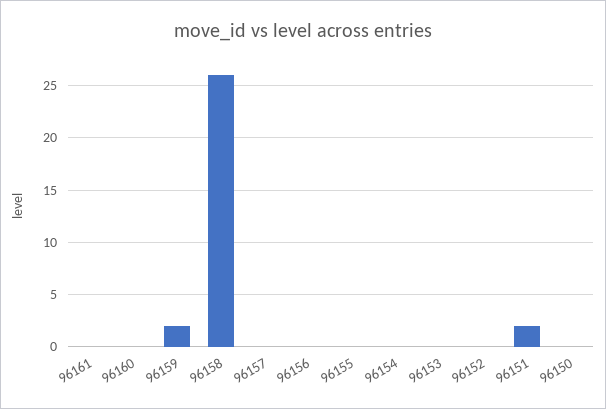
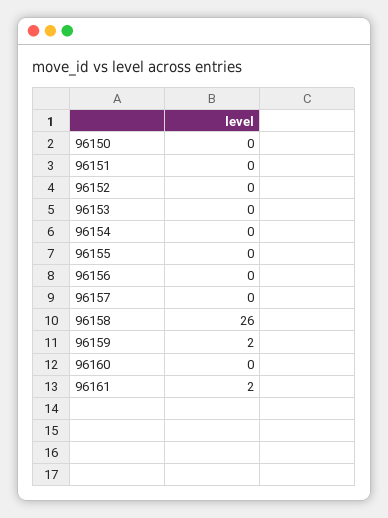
  {
-   "96161": 0,
+   "96161": 2,
    "96160": 0,
    "96159": 2,
    "96158": 26,
    "96157": 0,
    "96156": 0,
    "96155": 0,
    "96154": 0,
    "96153": 0,
    "96152": 0,
-   "96151": 2,
+   "96151": 0,
    "96150": 0
  }

